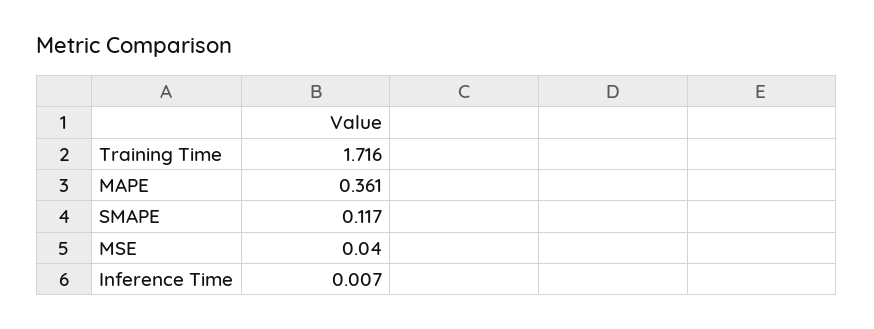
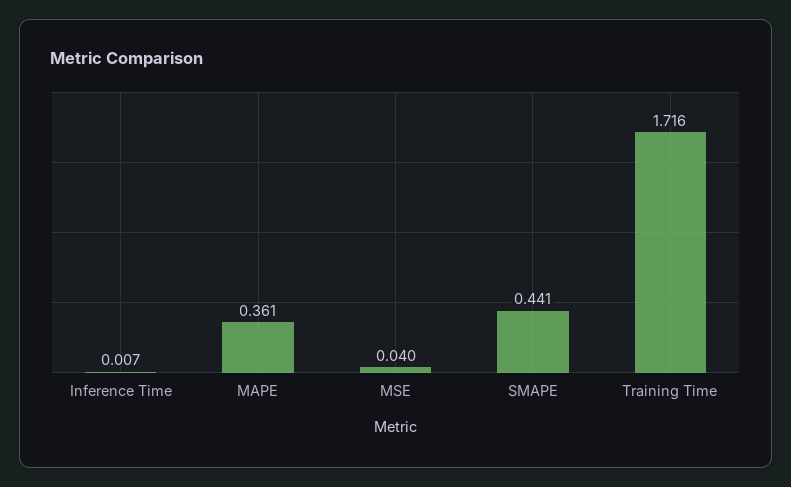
  {
    "Training Time": 1.716,
    "MAPE": 0.361,
-   "SMAPE": 0.117,
+   "SMAPE": 0.441,
    "MSE": 0.04,
    "Inference Time": 0.007
  }

